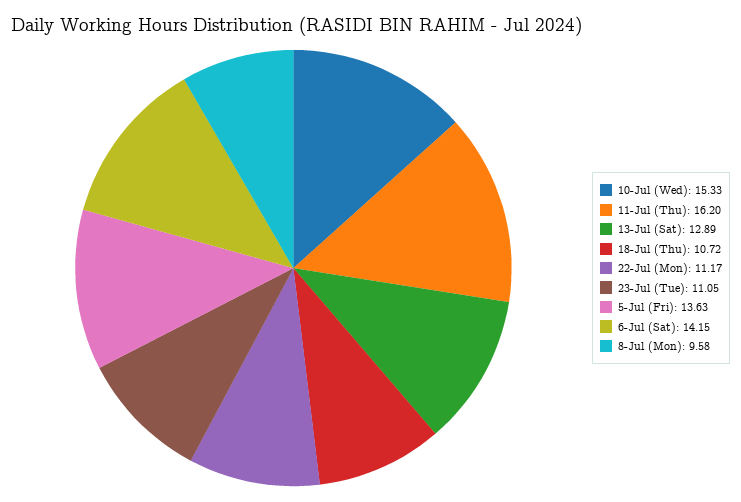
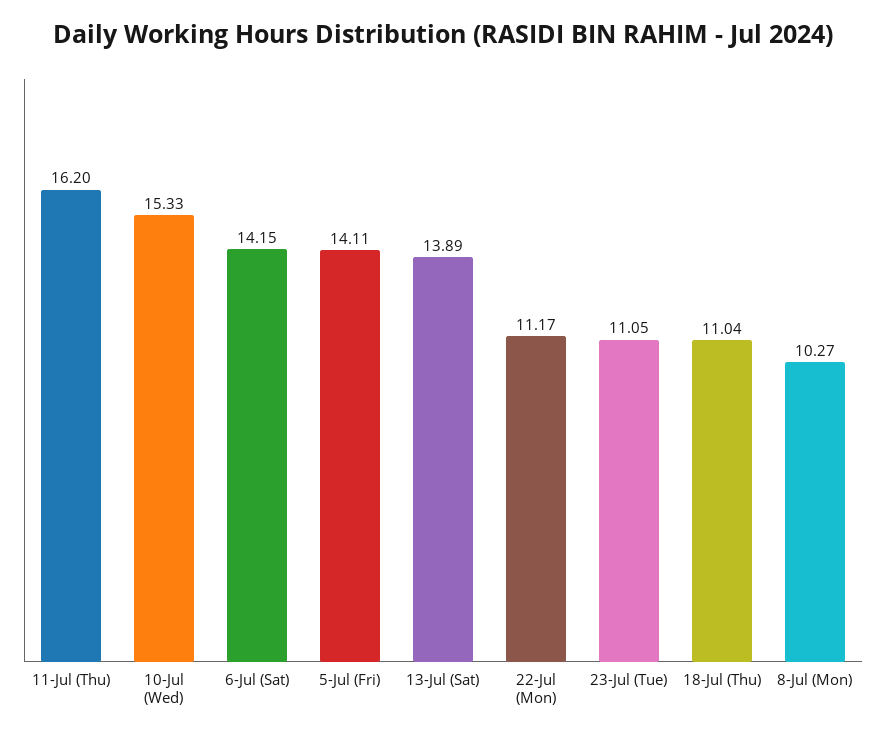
  {
    "10-Jul (Wed)": 15.33,
    "11-Jul (Thu)": 16.2,
-   "13-Jul (Sat)": 12.89,
+   "13-Jul (Sat)": 13.89,
-   "18-Jul (Thu)": 10.72,
+   "18-Jul (Thu)": 11.04,
    "22-Jul (Mon)": 11.17,
    "23-Jul (Tue)": 11.05,
-   "5-Jul (Fri)": 13.63,
+   "5-Jul (Fri)": 14.11,
    "6-Jul (Sat)": 14.15,
-   "8-Jul (Mon)": 9.58
+   "8-Jul (Mon)": 10.27
  }

